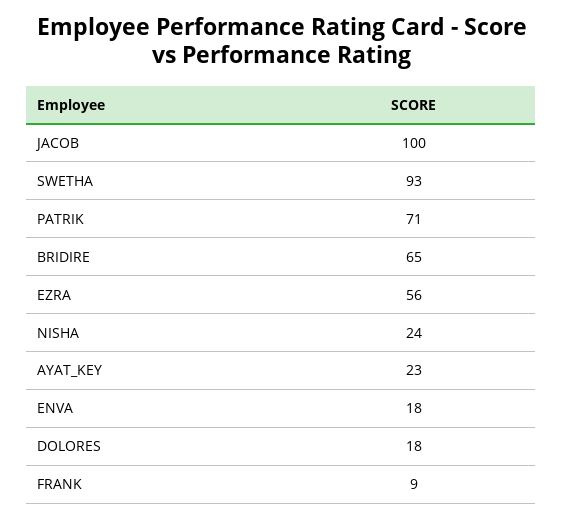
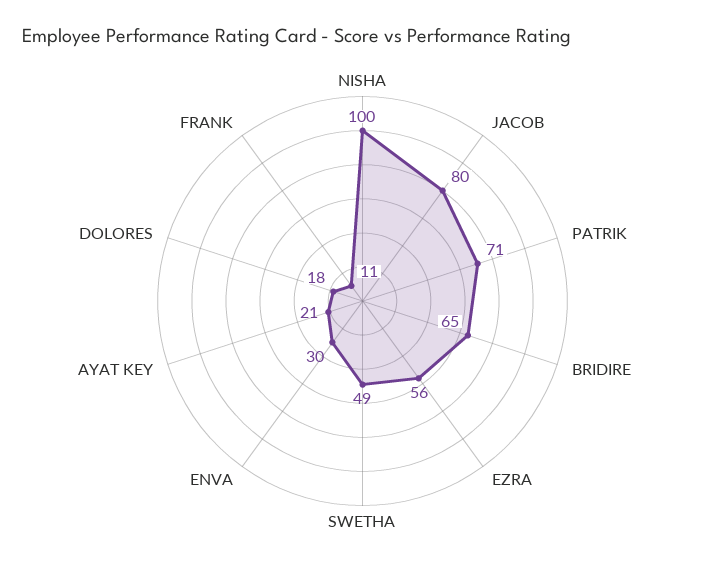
  {
-   "JACOB": 100,
+   "JACOB": 80,
-   "SWETHA": 93,
+   "SWETHA": 49,
    "PATRIK": 71,
    "BRIDIRE": 65,
    "EZRA": 56,
-   "NISHA": 24,
+   "NISHA": 100,
-   "AYAT_KEY": 23,
+   "AYAT_KEY": 21,
-   "ENVA": 18,
+   "ENVA": 30,
    "DOLORES": 18,
-   "FRANK": 9
+   "FRANK": 11
  }

